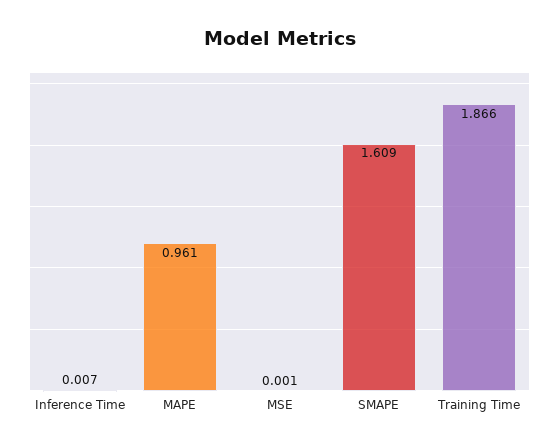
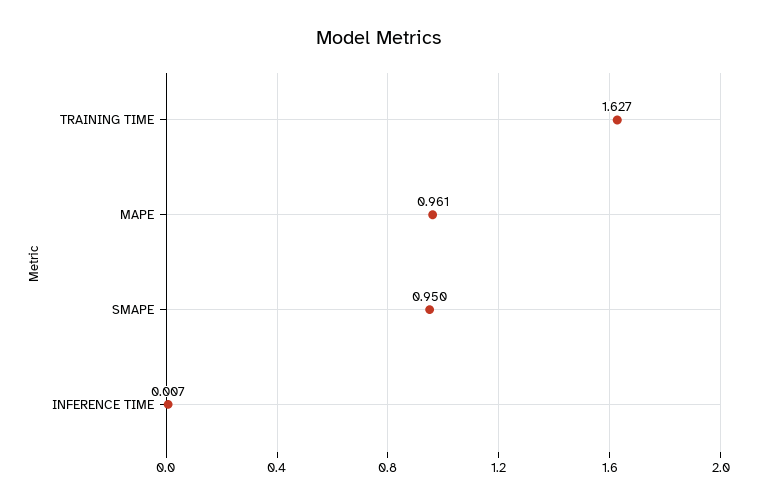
  {
    "Inference Time": 0.007,
    "MAPE": 0.961,
-   "MSE": 0.001,
-   "SMAPE": 1.609,
+   "SMAPE": 0.95,
-   "Training Time": 1.866
+   "Training Time": 1.627
  }

